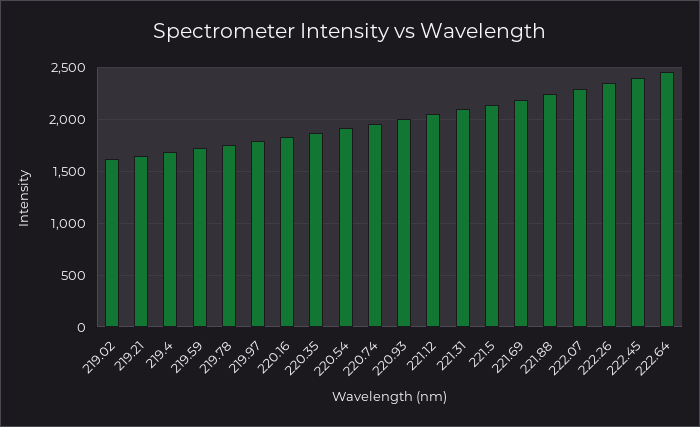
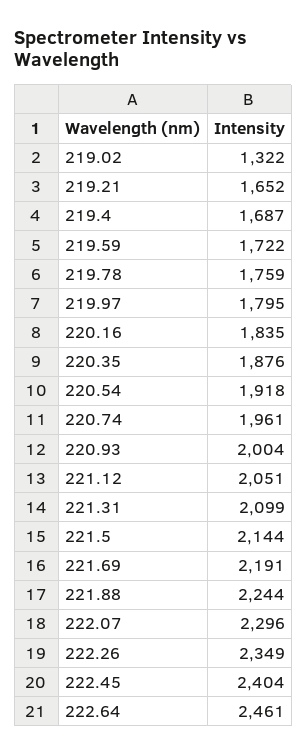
  {
-   "219.02": 1600,
+   "219.02": 1322,
    "219.21": 1652,
    "219.4": 1687,
    "219.59": 1722,
    "219.78": 1759,
    "219.97": 1795,
    "220.16": 1835,
    "220.35": 1876,
    "220.54": 1918,
    "220.74": 1961,
    "220.93": 2004,
    "221.12": 2051,
    "221.31": 2099,
    "221.5": 2144,
    "221.69": 2191,
    "221.88": 2244,
    "222.07": 2296,
    "222.26": 2349,
    "222.45": 2404,
    "222.64": 2461
  }

